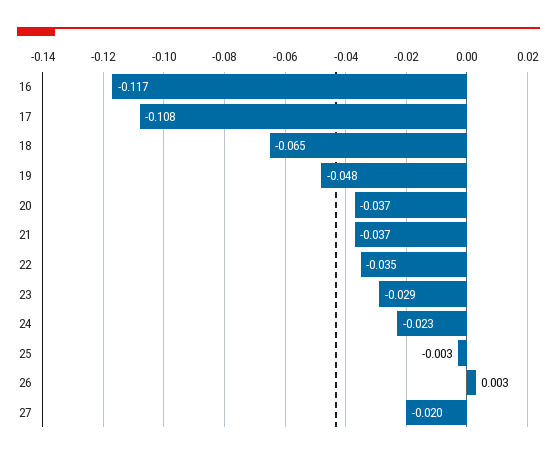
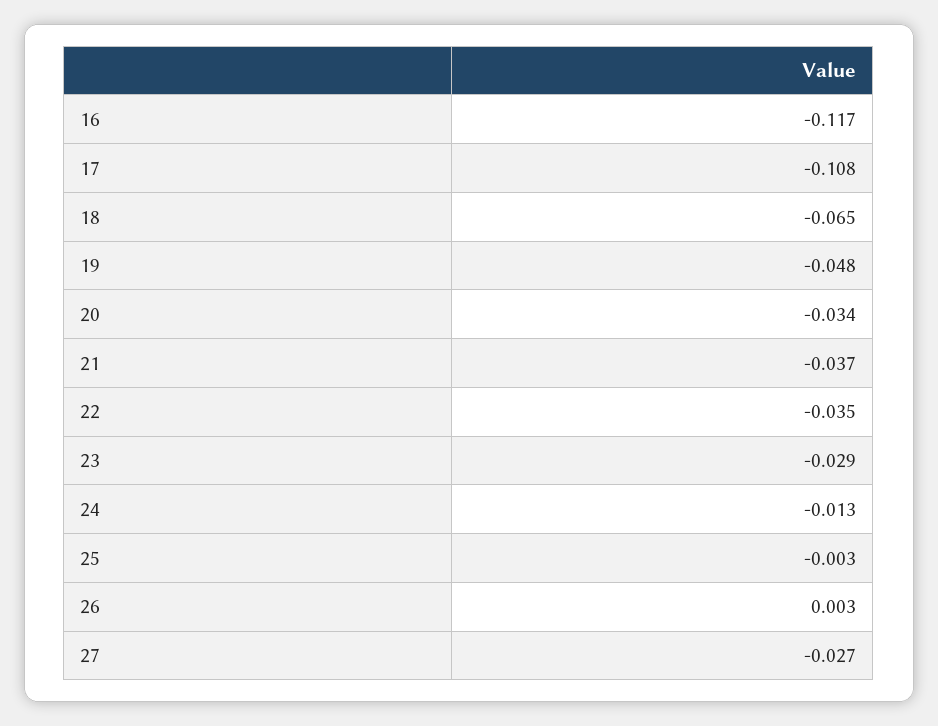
  {
    "16": -0.117,
    "17": -0.108,
    "18": -0.065,
    "19": -0.048,
-   "20": -0.037,
+   "20": -0.034,
    "21": -0.037,
    "22": -0.035,
    "23": -0.029,
-   "24": -0.023,
+   "24": -0.013,
    "25": -0.003,
    "26": 0.003,
-   "27": -0.02
+   "27": -0.027
  }

